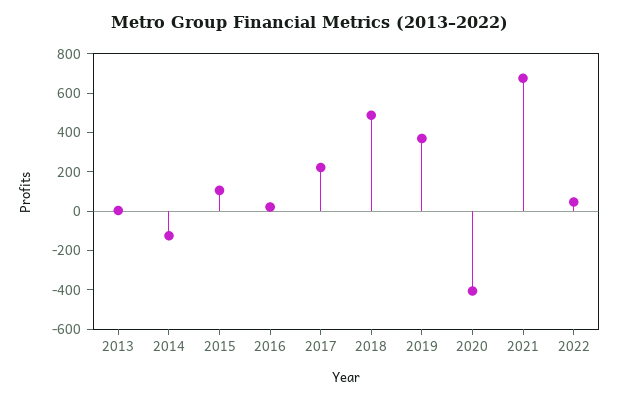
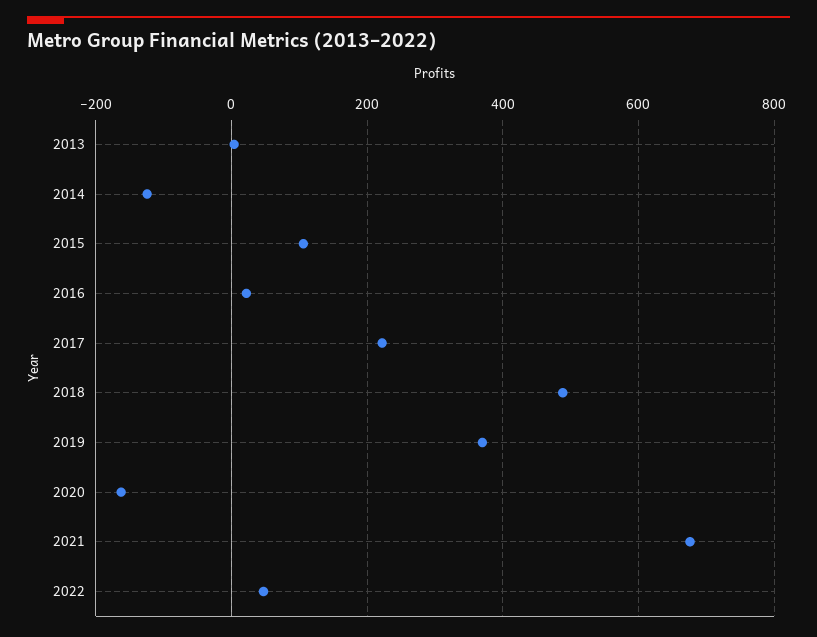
  {
    "2013": 0,
    "2014": -120,
    "2015": 100,
    "2016": 20,
    "2017": 220,
    "2018": 480,
    "2019": 380,
-   "2020": -400,
+   "2020": -160,
    "2021": 680,
    "2022": 40
  }

